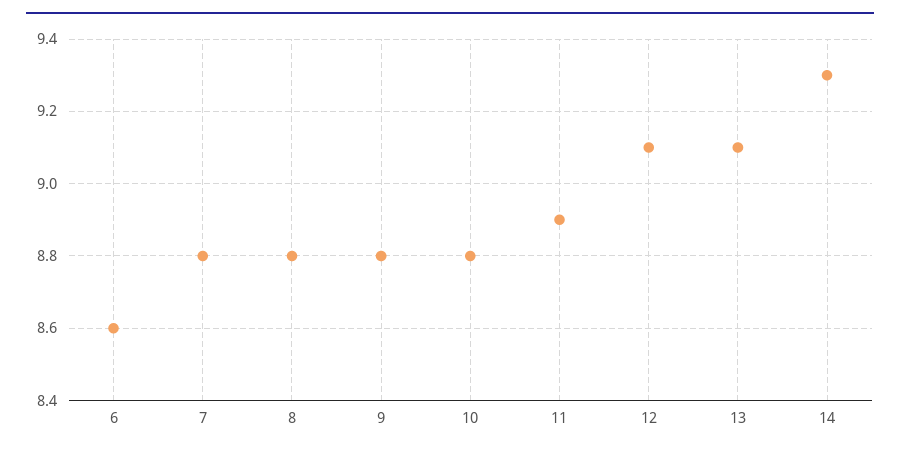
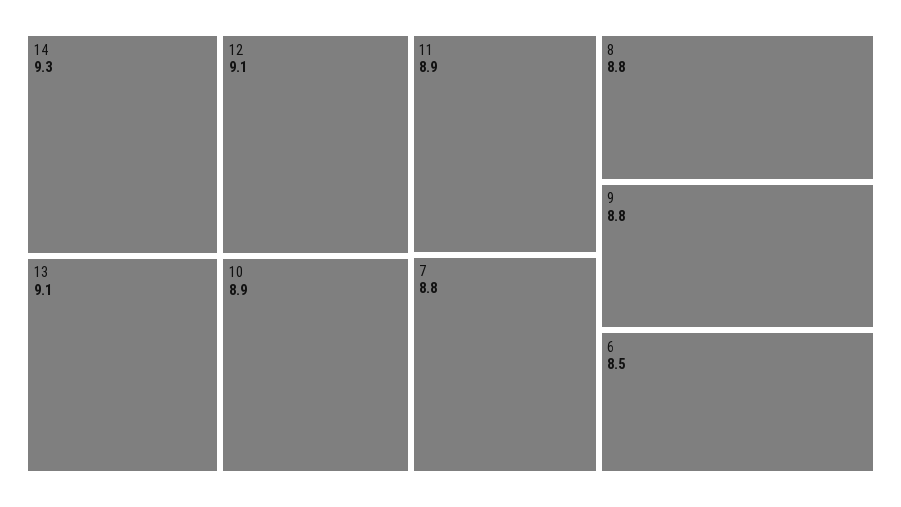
  {
-   "6": 8.6,
+   "6": 8.5,
    "7": 8.8,
    "8": 8.8,
    "9": 8.8,
-   "10": 8.8,
+   "10": 8.9,
    "11": 8.9,
    "12": 9.1,
    "13": 9.1,
    "14": 9.3
  }

